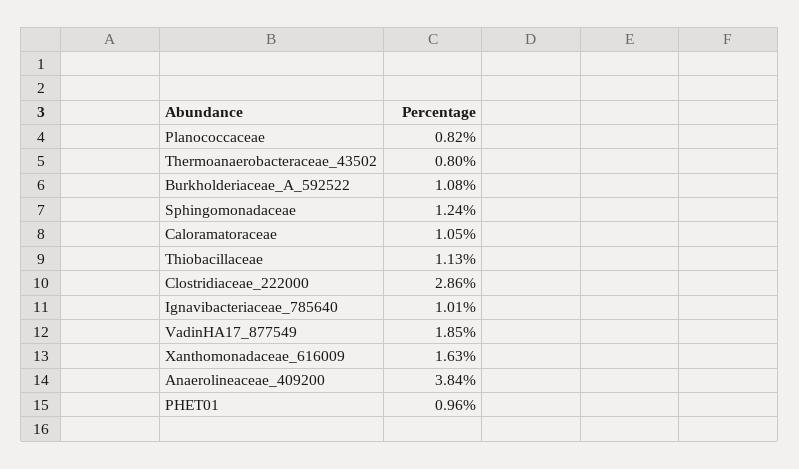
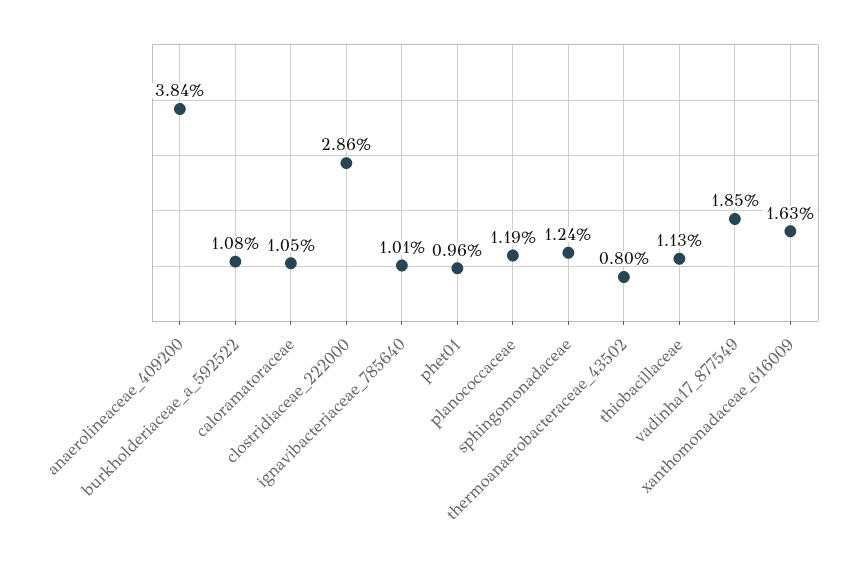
  {
-   "Planococcaceae": 0.82,
+   "Planococcaceae": 1.19,
    "Thermoanaerobacteraceae_43502": 0.8,
    "Burkholderiaceae_A_592522": 1.08,
    "Sphingomonadaceae": 1.24,
    "Caloramatoraceae": 1.05,
    "Thiobacillaceae": 1.13,
    "Clostridiaceae_222000": 2.86,
    "Ignavibacteriaceae_785640": 1.01,
    "VadinHA17_877549": 1.85,
    "Xanthomonadaceae_616009": 1.63,
    "Anaerolineaceae_409200": 3.84,
    "PHET01": 0.96
  }

